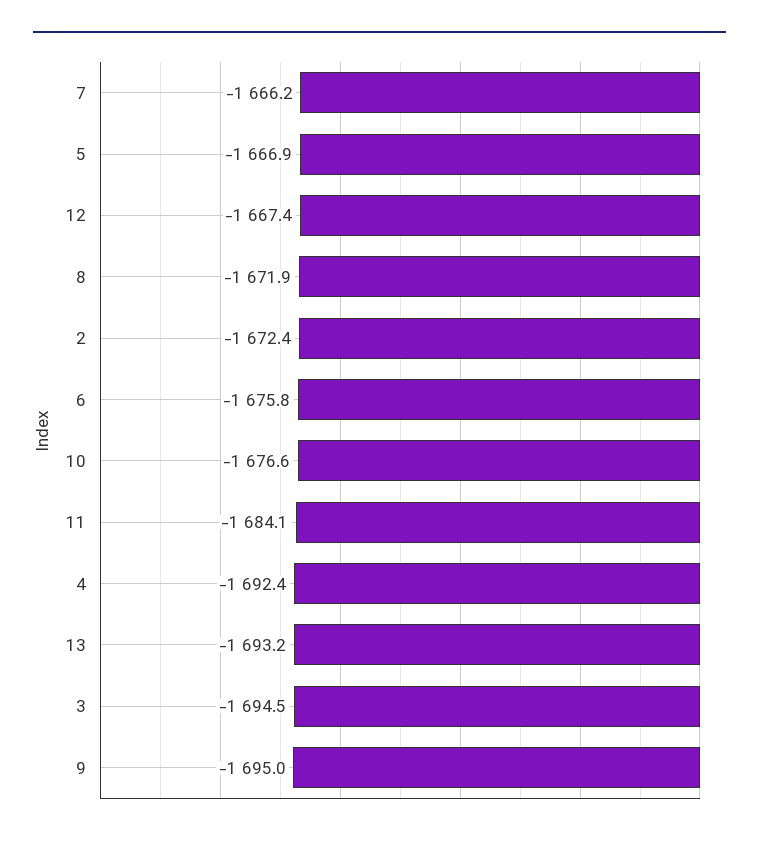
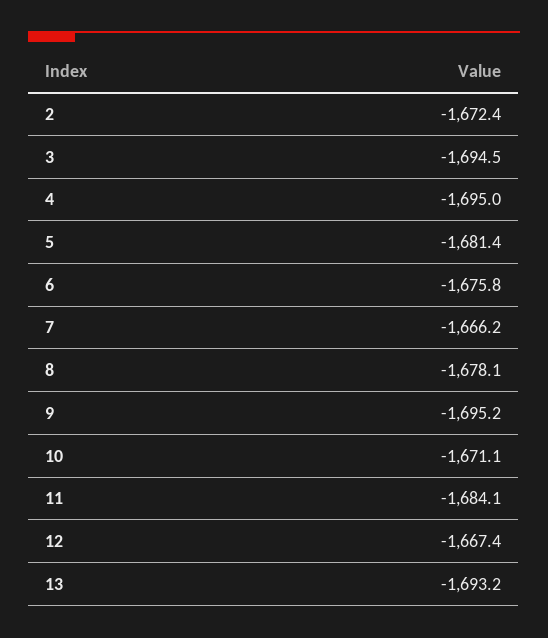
  {
    "7": -1666.2,
-   "5": -1666.9,
+   "5": -1681.4,
    "12": -1667.4,
-   "8": -1671.9,
+   "8": -1678.1,
    "2": -1672.4,
    "6": -1675.8,
-   "10": -1676.6,
+   "10": -1671.1,
    "11": -1684.1,
-   "4": -1692.4,
+   "4": -1695,
    "13": -1693.2,
    "3": -1694.5,
-   "9": -1695
+   "9": -1695.2
  }

